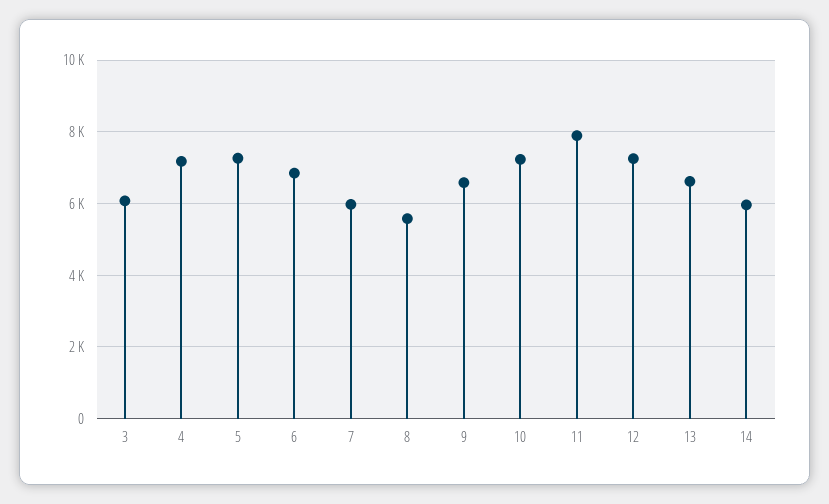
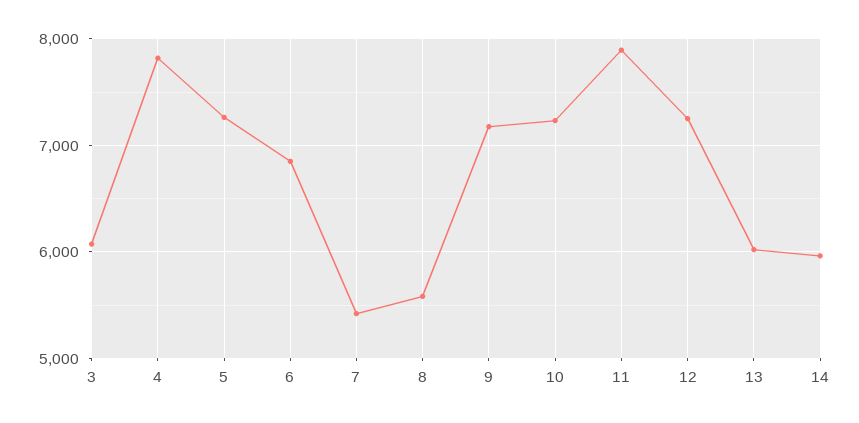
  {
    "3": 6100,
-   "4": 7200,
+   "4": 7800,
    "5": 7300,
    "6": 6900,
-   "7": 6000,
+   "7": 5400,
    "8": 5600,
-   "9": 6600,
+   "9": 7200,
    "10": 7200,
    "11": 7900,
    "12": 7300,
-   "13": 6600,
+   "13": 6000,
    "14": 6000
  }

